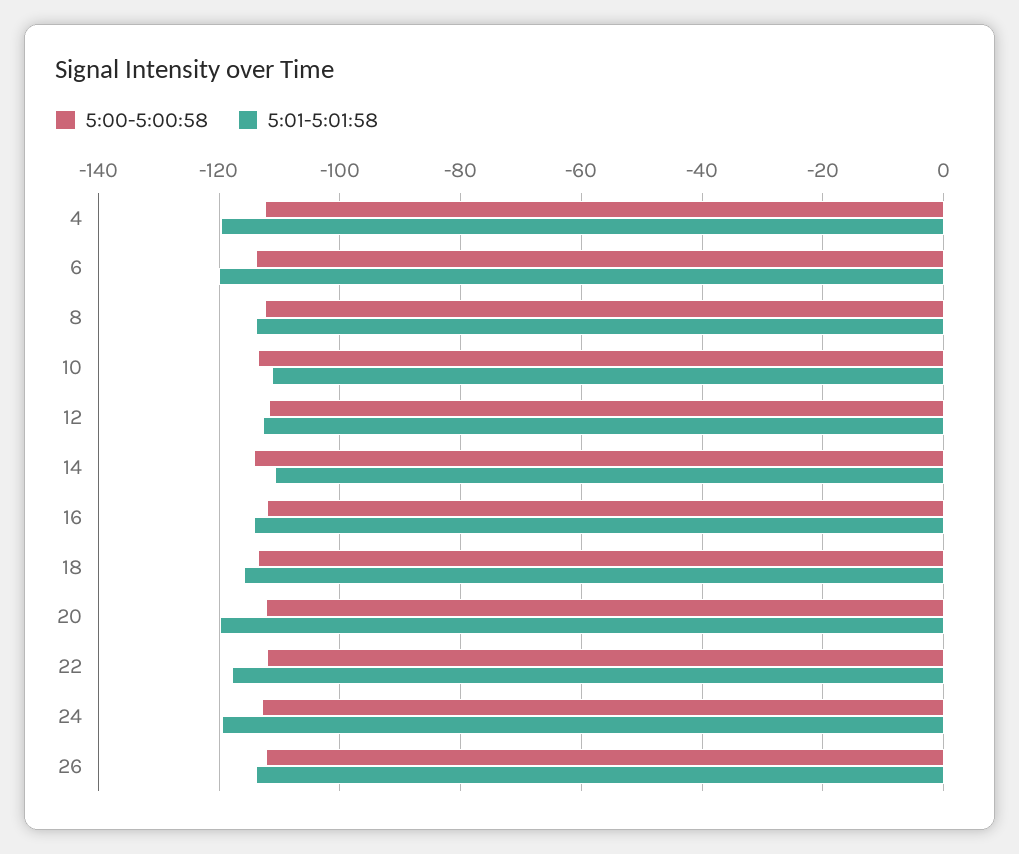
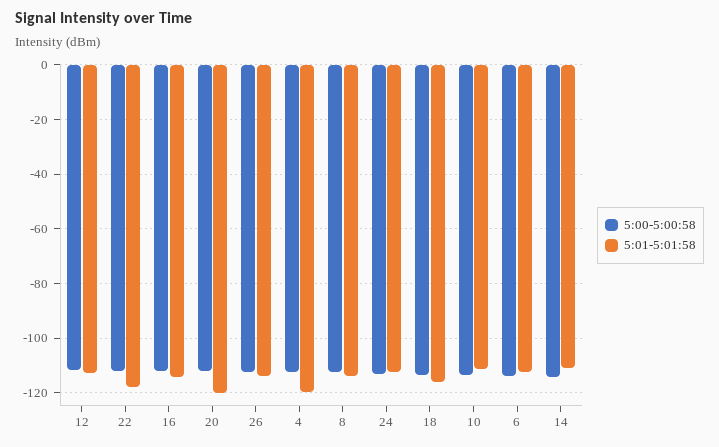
  {
    "5:00-5:00:58": {
      "4": -112,
      "6": -114,
      "8": -112,
      "10": -114,
      "12": -112,
      "14": -114,
      "16": -112,
      "18": -114,
      "20": -112,
      "22": -112,
      "24": -112,
      "26": -112
    },
    "5:01-5:01:58": {
      "4": -120,
-     "6": -120,
+     "6": -112.5,
      "8": -114,
      "10": -112,
      "12": -112,
      "14": -110,
      "16": -114,
      "18": -116,
      "20": -120,
      "22": -118,
-     "24": -120,
+     "24": -112.5,
      "26": -114
    }
  }

